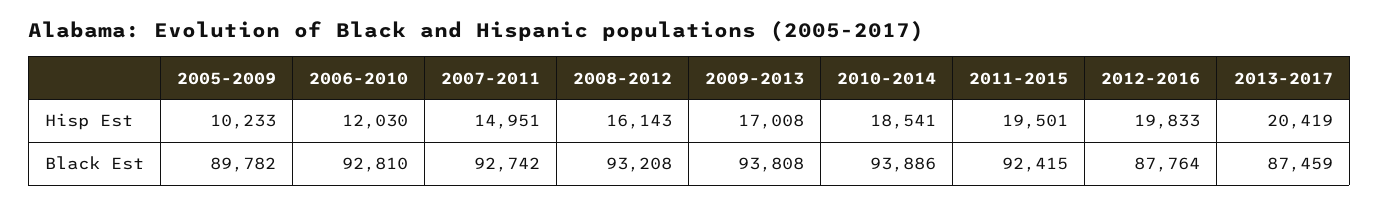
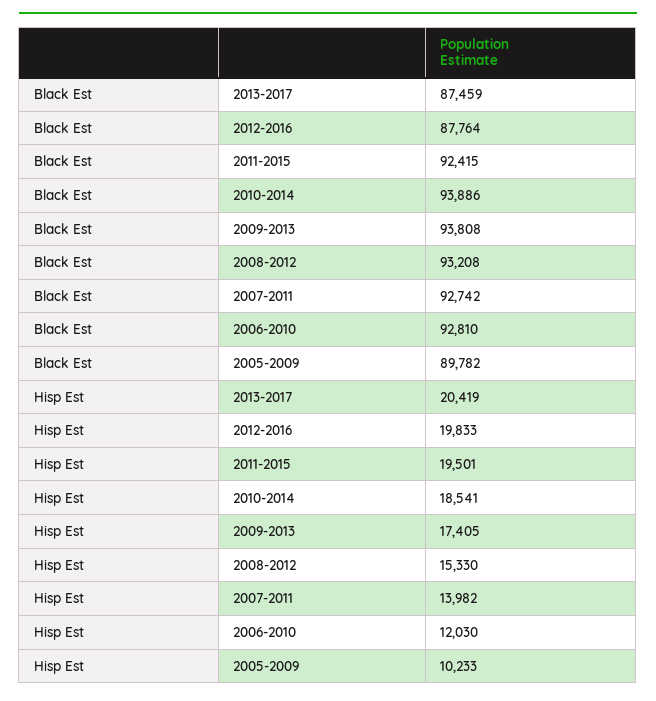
  {
    "2005-2009": {
      "Hisp Est": 10233,
      "Black Est": 89782
    },
    "2006-2010": {
      "Hisp Est": 12030,
      "Black Est": 92810
    },
    "2007-2011": {
-     "Hisp Est": 14951,
+     "Hisp Est": 13982,
      "Black Est": 92742
    },
    "2008-2012": {
-     "Hisp Est": 16143,
+     "Hisp Est": 15330,
      "Black Est": 93208
    },
    "2009-2013": {
-     "Hisp Est": 17008,
+     "Hisp Est": 17405,
      "Black Est": 93808
    },
    "2010-2014": {
      "Hisp Est": 18541,
      "Black Est": 93886
    },
    "2011-2015": {
      "Hisp Est": 19501,
      "Black Est": 92415
    },
    "2012-2016": {
      "Hisp Est": 19833,
      "Black Est": 87764
    },
    "2013-2017": {
      "Hisp Est": 20419,
      "Black Est": 87459
    }
  }

